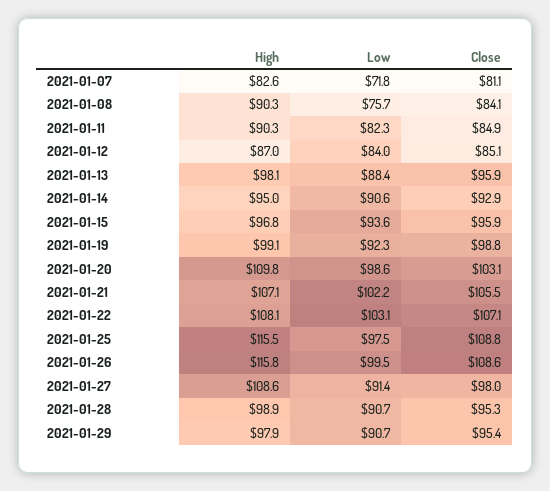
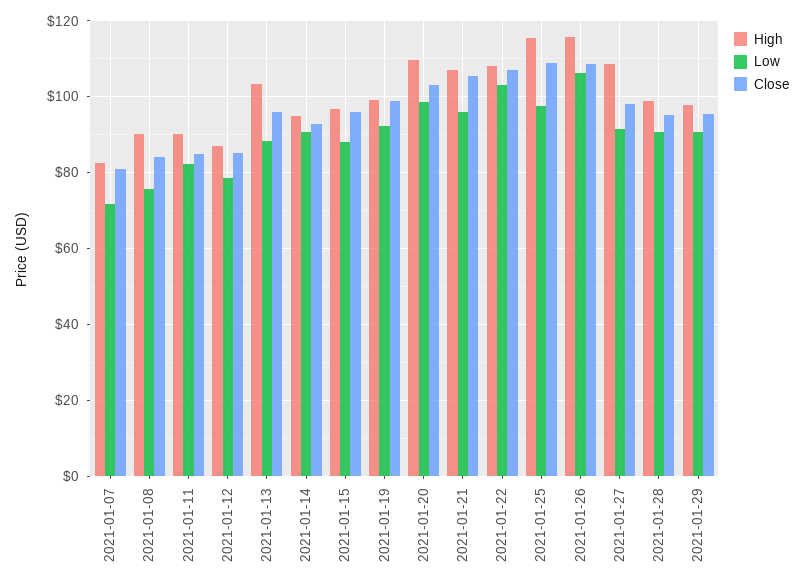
  {
    "High": {
      "2021-01-07": 82.6,
      "2021-01-08": 90.3,
      "2021-01-11": 90.3,
      "2021-01-12": 87,
-     "2021-01-13": 98.1,
+     "2021-01-13": 104,
      "2021-01-14": 95,
      "2021-01-15": 96.8,
      "2021-01-19": 99.1,
      "2021-01-20": 109.8,
      "2021-01-21": 107.1,
      "2021-01-22": 108.1,
      "2021-01-25": 115.5,
      "2021-01-26": 115.8,
      "2021-01-27": 108.6,
      "2021-01-28": 98.9,
      "2021-01-29": 97.9
    },
    "Low": {
      "2021-01-07": 71.8,
      "2021-01-08": 75.7,
      "2021-01-11": 82.3,
-     "2021-01-12": 84,
+     "2021-01-12": 78,
      "2021-01-13": 88.4,
      "2021-01-14": 90.6,
-     "2021-01-15": 93.6,
+     "2021-01-15": 88,
      "2021-01-19": 92.3,
      "2021-01-20": 98.6,
-     "2021-01-21": 102.2,
+     "2021-01-21": 96,
      "2021-01-22": 103.1,
      "2021-01-25": 97.5,
-     "2021-01-26": 99.5,
+     "2021-01-26": 106,
      "2021-01-27": 91.4,
      "2021-01-28": 90.7,
      "2021-01-29": 90.7
    },
    "Close": {
      "2021-01-07": 81.1,
      "2021-01-08": 84.1,
      "2021-01-11": 84.9,
      "2021-01-12": 85.1,
      "2021-01-13": 95.9,
      "2021-01-14": 92.9,
      "2021-01-15": 95.9,
      "2021-01-19": 98.8,
      "2021-01-20": 103.1,
      "2021-01-21": 105.5,
      "2021-01-22": 107.1,
      "2021-01-25": 108.8,
      "2021-01-26": 108.6,
      "2021-01-27": 98,
      "2021-01-28": 95.3,
      "2021-01-29": 95.4
    }
  }

